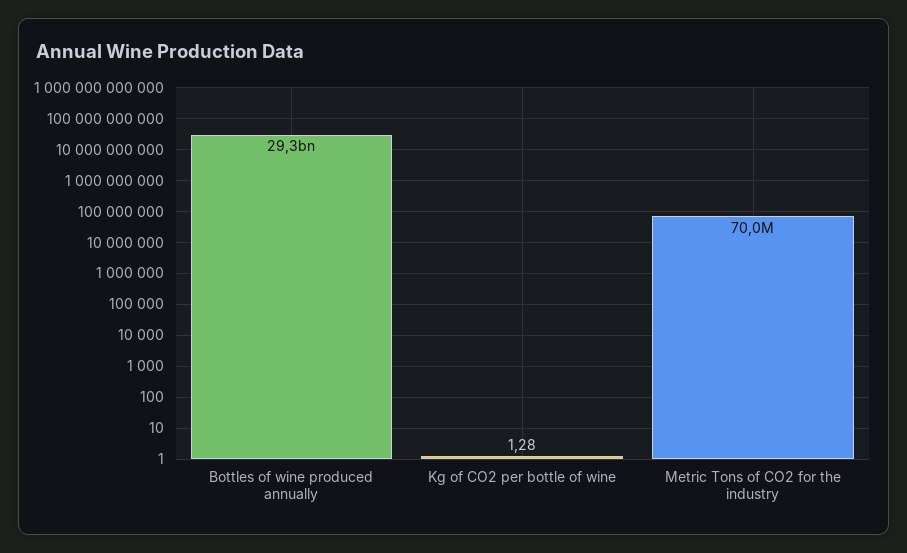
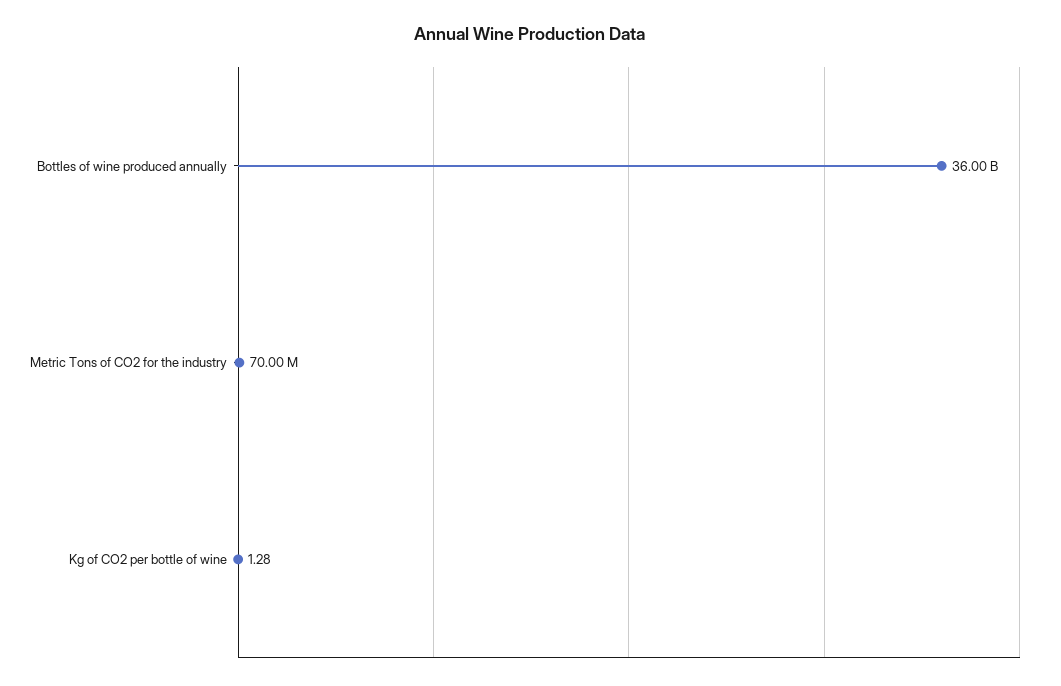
  {
-   "Bottles of wine produced annually": 29300000000,
+   "Bottles of wine produced annually": 36000000000,
    "Kg of CO2 per bottle of wine": 1.28,
    "Metric Tons of CO2 for the industry": 70000000
  }

